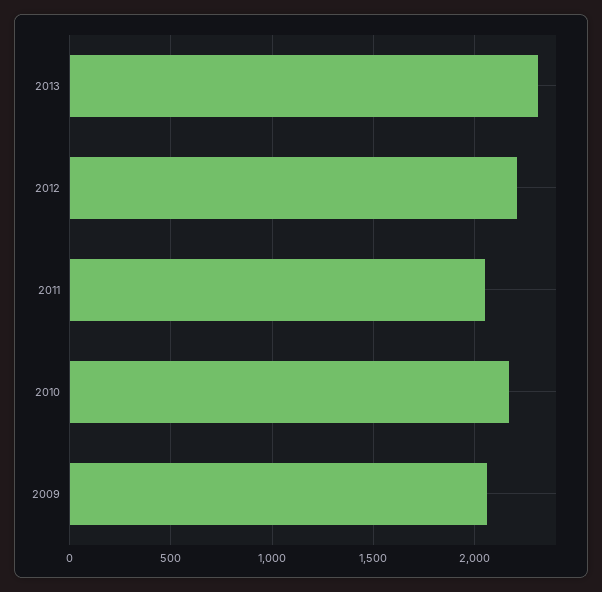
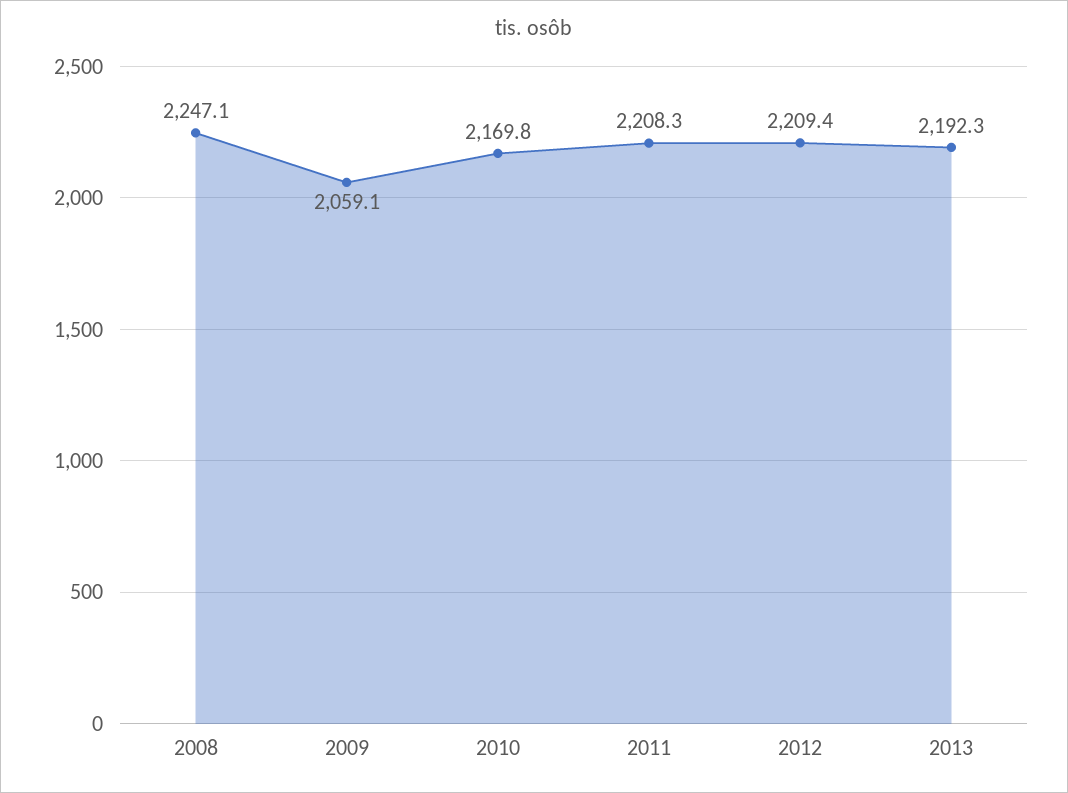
  {
-   "2013": 2300,
+   "2013": 2192.3,
    "2012": 2209.4,
-   "2011": 2050,
+   "2011": 2208.3,
    "2010": 2169.8,
-   "2009": 2059.1
+   "2009": 2059.1,
+   "2008": 2247.1
  }

